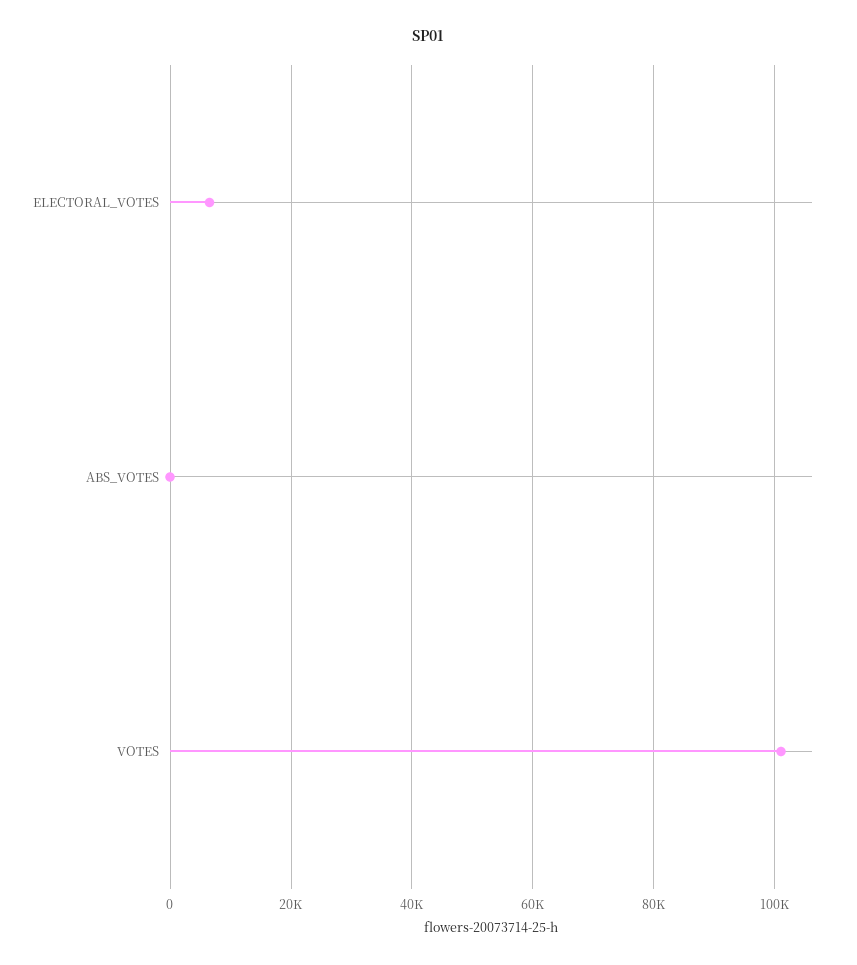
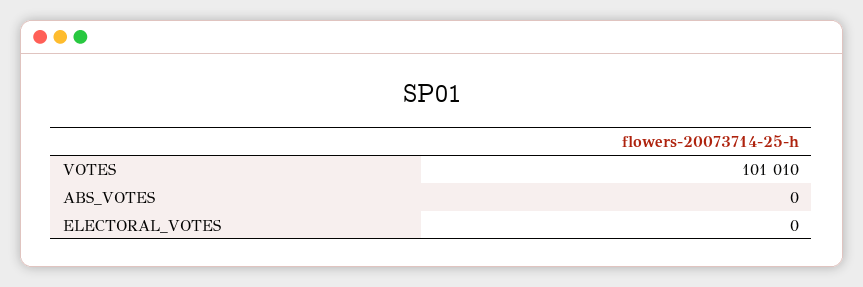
  {
-   "ELECTORAL_VOTES": 6000,
+   "ELECTORAL_VOTES": 0,
    "ABS_VOTES": 0,
    "VOTES": 101010
  }

